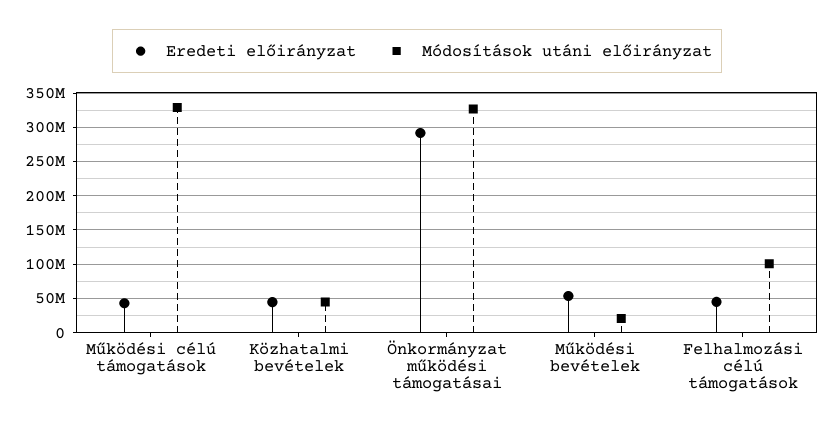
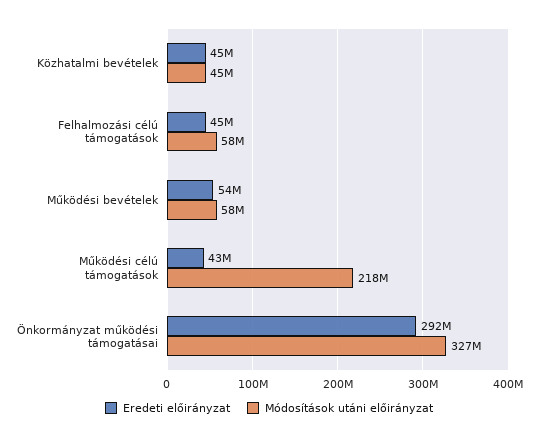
  {
    "Eredeti előirányzat": {
      "Működési célú támogatások": 43000000,
      "Közhatalmi bevételek": 45000000,
      "Önkormányzat működési támogatásai": 292000000,
      "Működési bevételek": 54000000,
      "Felhalmozási célú támogatások": 45000000
    },
    "Módosítások utáni előirányzat": {
-     "Működési célú támogatások": 330000000,
+     "Működési célú támogatások": 218000000,
      "Közhatalmi bevételek": 45000000,
      "Önkormányzat működési támogatásai": 327000000,
-     "Működési bevételek": 20000000,
+     "Működési bevételek": 58000000,
-     "Felhalmozási célú támogatások": 100000000
+     "Felhalmozási célú támogatások": 58000000
    }
  }

